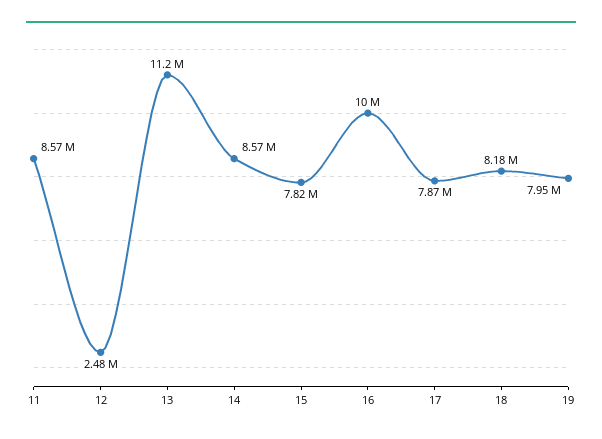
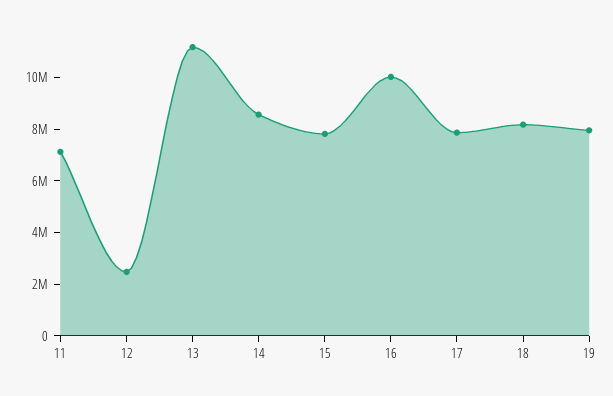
  {
-   "11": 8570000,
+   "11": 7000000,
    "12": 2480000,
    "13": 11200000,
    "14": 8570000,
    "15": 7820000,
    "16": 10000000,
    "17": 7870000,
    "18": 8180000,
    "19": 7950000
  }

